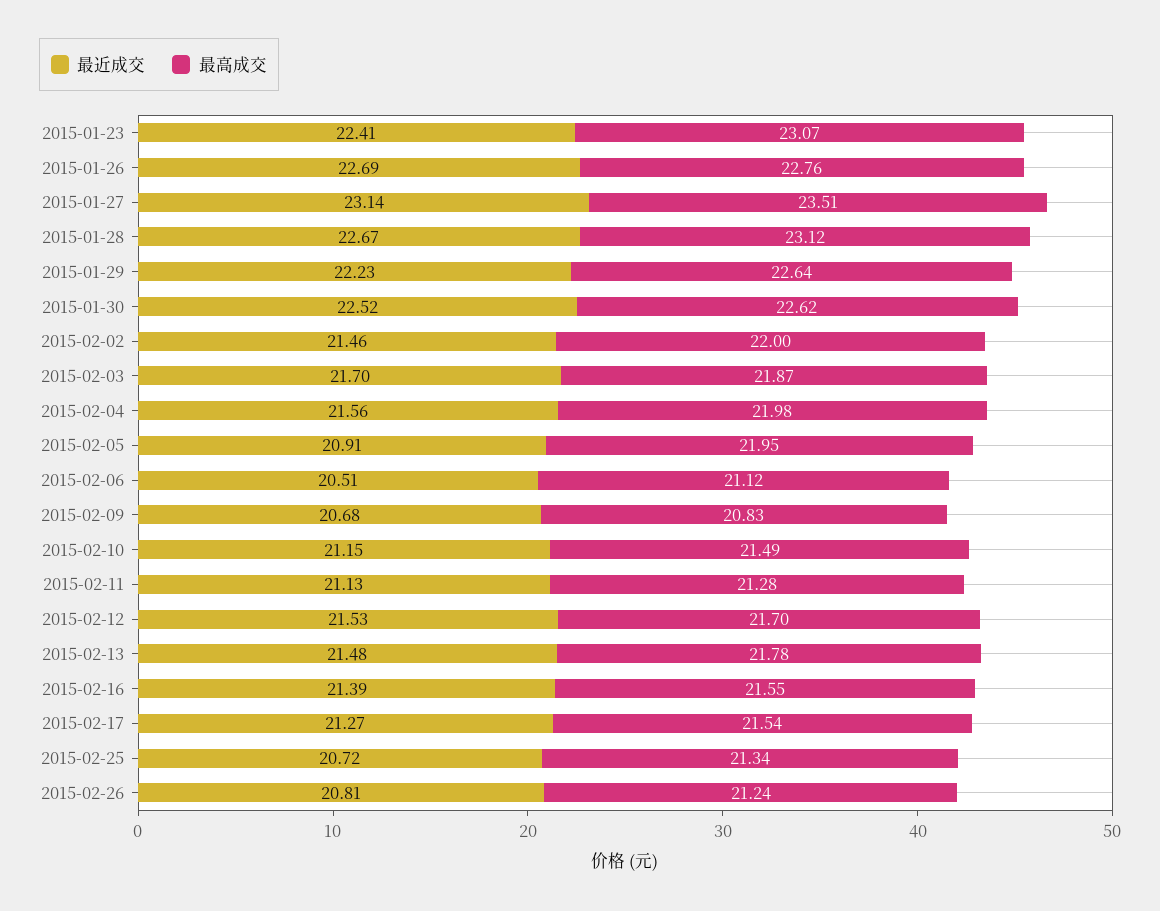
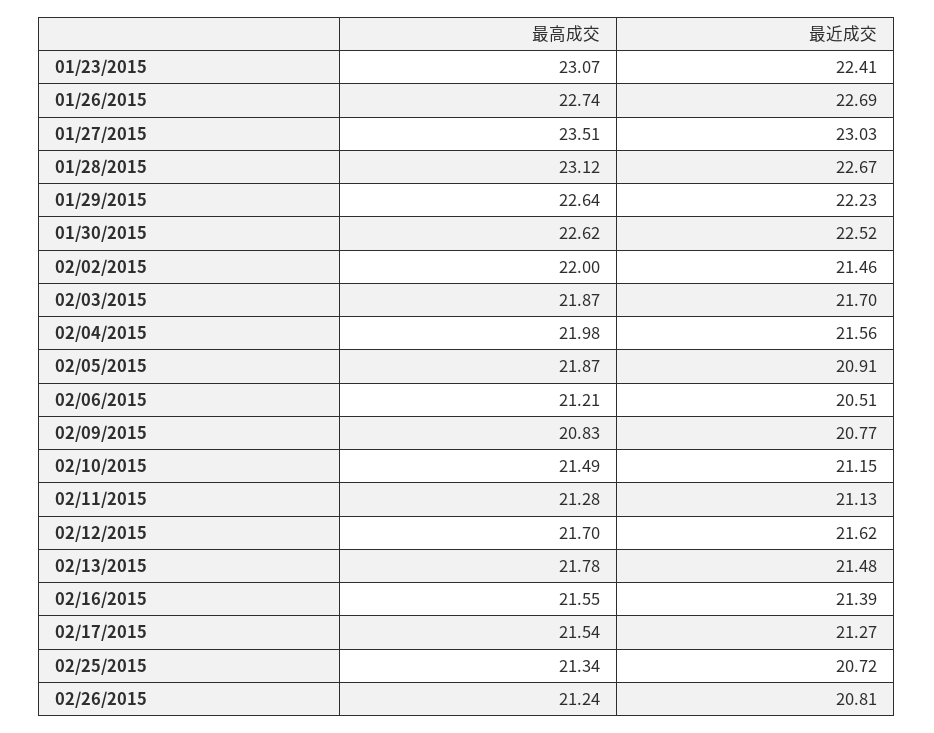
  {
    "最近成交": {
      "2015-01-23": 22.41,
      "2015-01-26": 22.69,
-     "2015-01-27": 23.14,
+     "2015-01-27": 23.03,
      "2015-01-28": 22.67,
      "2015-01-29": 22.23,
      "2015-01-30": 22.52,
      "2015-02-02": 21.46,
      "2015-02-03": 21.7,
      "2015-02-04": 21.56,
      "2015-02-05": 20.91,
      "2015-02-06": 20.51,
-     "2015-02-09": 20.68,
+     "2015-02-09": 20.77,
      "2015-02-10": 21.15,
      "2015-02-11": 21.13,
-     "2015-02-12": 21.53,
+     "2015-02-12": 21.62,
      "2015-02-13": 21.48,
      "2015-02-16": 21.39,
      "2015-02-17": 21.27,
      "2015-02-25": 20.72,
      "2015-02-26": 20.81
    },
    "最高成交": {
      "2015-01-23": 23.07,
-     "2015-01-26": 22.76,
+     "2015-01-26": 22.74,
      "2015-01-27": 23.51,
      "2015-01-28": 23.12,
      "2015-01-29": 22.64,
      "2015-01-30": 22.62,
      "2015-02-02": 22,
      "2015-02-03": 21.87,
      "2015-02-04": 21.98,
-     "2015-02-05": 21.95,
+     "2015-02-05": 21.87,
-     "2015-02-06": 21.12,
+     "2015-02-06": 21.21,
      "2015-02-09": 20.83,
      "2015-02-10": 21.49,
      "2015-02-11": 21.28,
      "2015-02-12": 21.7,
      "2015-02-13": 21.78,
      "2015-02-16": 21.55,
      "2015-02-17": 21.54,
      "2015-02-25": 21.34,
      "2015-02-26": 21.24
    }
  }

